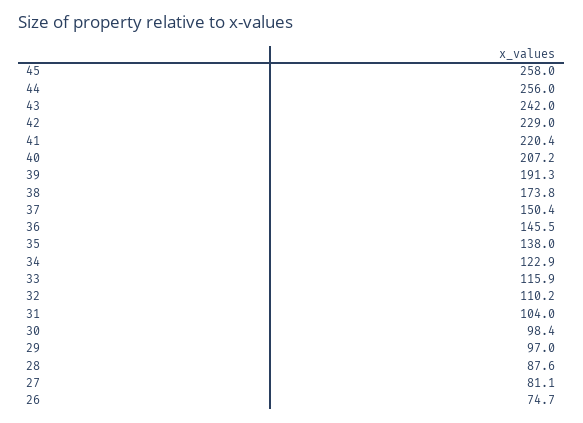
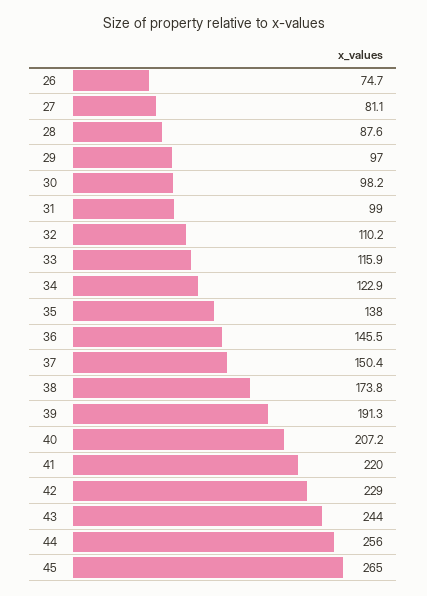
  {
-   "45": 258,
+   "45": 265,
    "44": 256,
-   "43": 242,
+   "43": 244,
    "42": 229,
-   "41": 220.4,
+   "41": 220,
    "40": 207.2,
    "39": 191.3,
    "38": 173.8,
    "37": 150.4,
    "36": 145.5,
    "35": 138,
    "34": 122.9,
    "33": 115.9,
    "32": 110.2,
-   "31": 104,
+   "31": 99,
-   "30": 98.4,
+   "30": 98.2,
    "29": 97,
    "28": 87.6,
    "27": 81.1,
    "26": 74.7
  }

